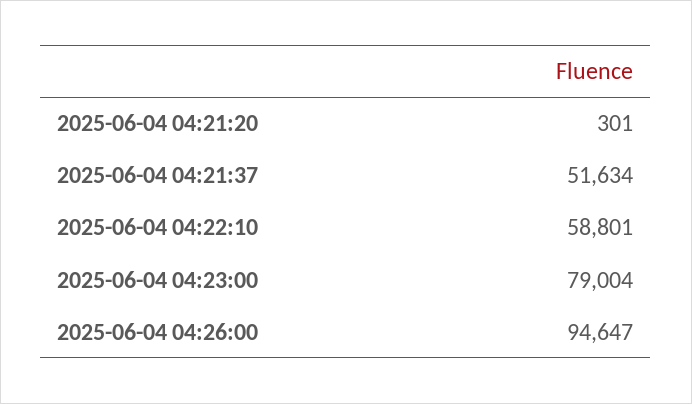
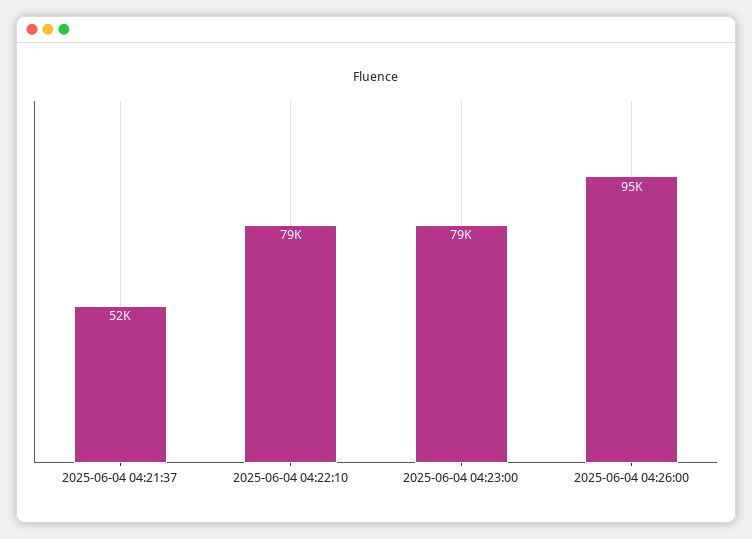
  {
-   "2025-06-04 04:21:20": 301,
    "2025-06-04 04:21:37": 51634,
-   "2025-06-04 04:22:10": 58801,
+   "2025-06-04 04:22:10": 79000,
    "2025-06-04 04:23:00": 79004,
    "2025-06-04 04:26:00": 94647
  }

